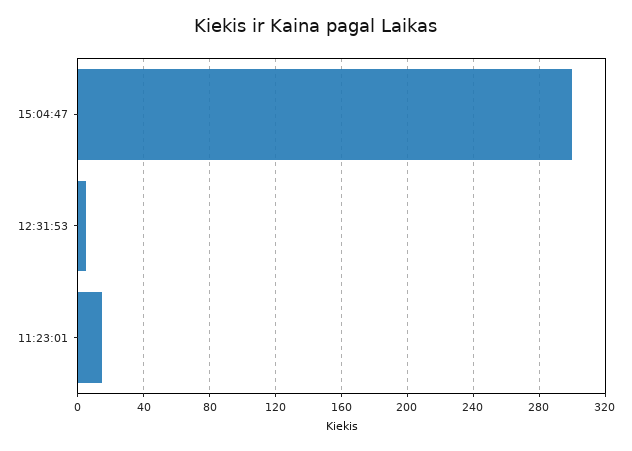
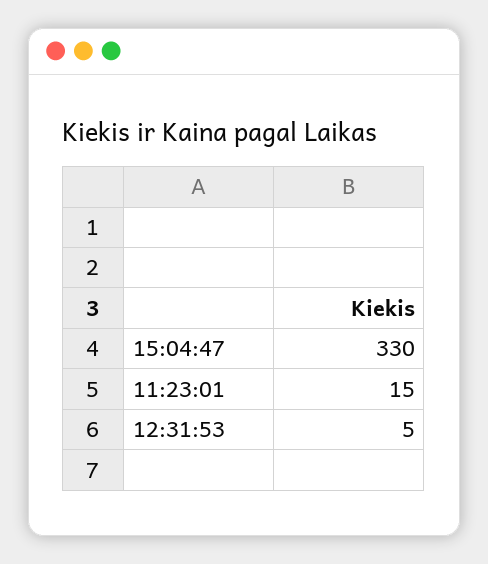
  {
-   "15:04:47": 300,
+   "15:04:47": 330,
    "12:31:53": 5,
    "11:23:01": 15
  }

